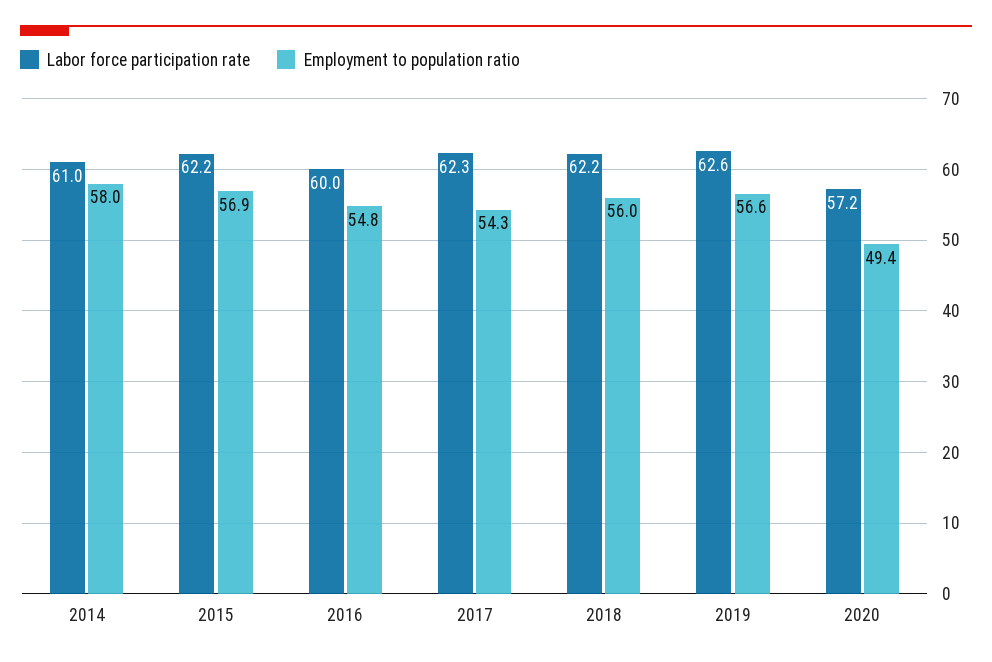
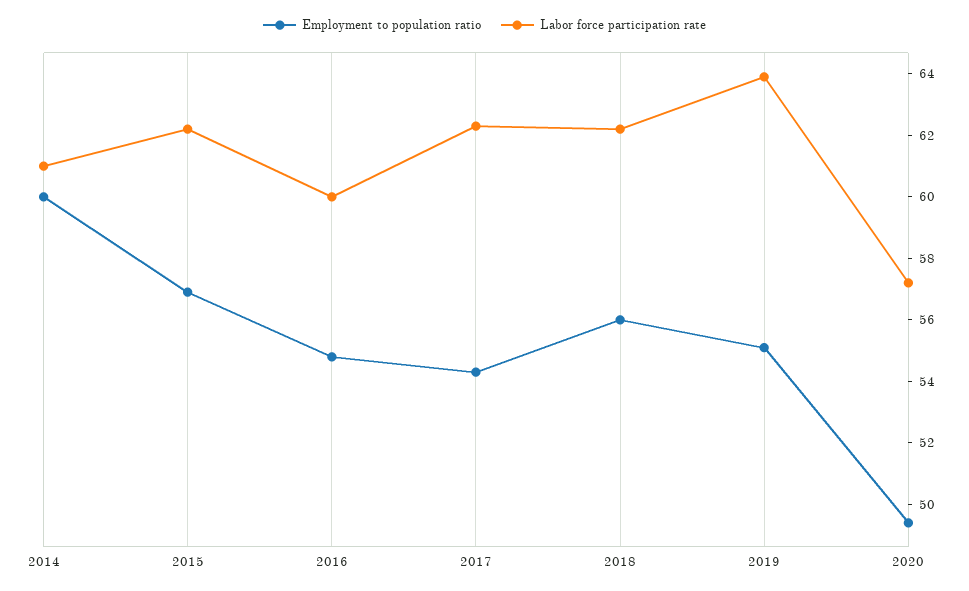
  {
    "Labor force participation rate": {
      "2014": 61,
      "2015": 62.2,
      "2016": 60,
      "2017": 62.3,
      "2018": 62.2,
-     "2019": 62.6,
+     "2019": 64,
      "2020": 57.2
    },
    "Employment to population ratio": {
-     "2014": 58,
+     "2014": 60,
      "2015": 56.9,
      "2016": 54.8,
      "2017": 54.3,
      "2018": 56,
-     "2019": 56.6,
+     "2019": 55,
      "2020": 49.4
    }
  }

